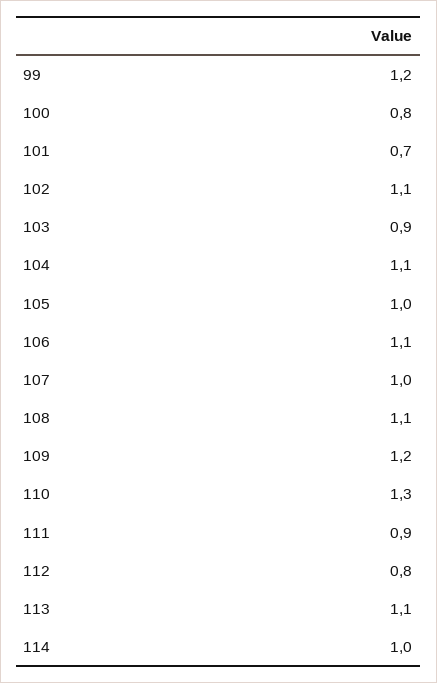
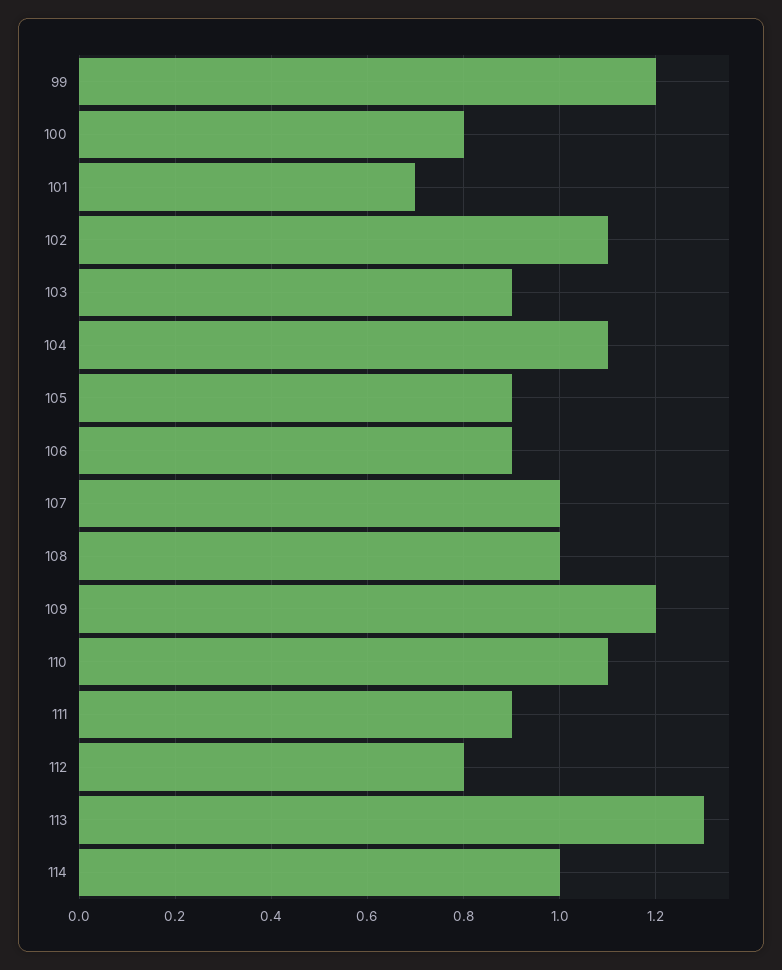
  {
    "99": 1.2,
    "100": 0.8,
    "101": 0.7,
    "102": 1.1,
    "103": 0.9,
    "104": 1.1,
-   "105": 1,
+   "105": 0.9,
-   "106": 1.1,
+   "106": 0.9,
    "107": 1,
-   "108": 1.1,
+   "108": 1,
    "109": 1.2,
-   "110": 1.3,
+   "110": 1.1,
    "111": 0.9,
    "112": 0.8,
-   "113": 1.1,
+   "113": 1.3,
    "114": 1
  }

